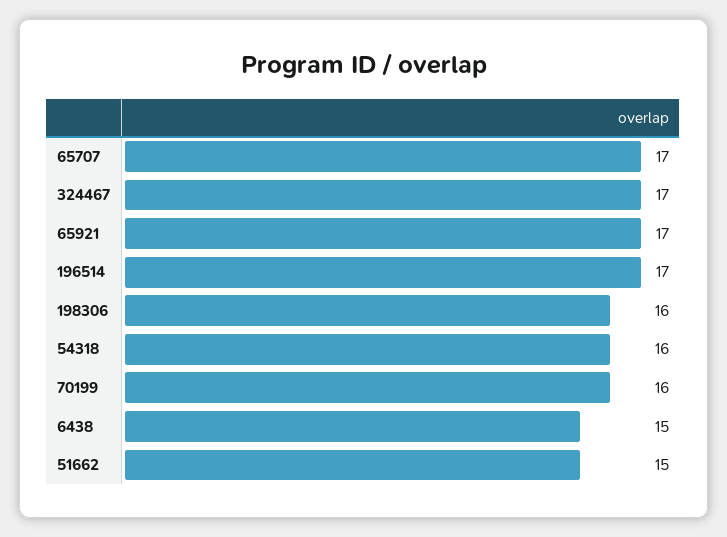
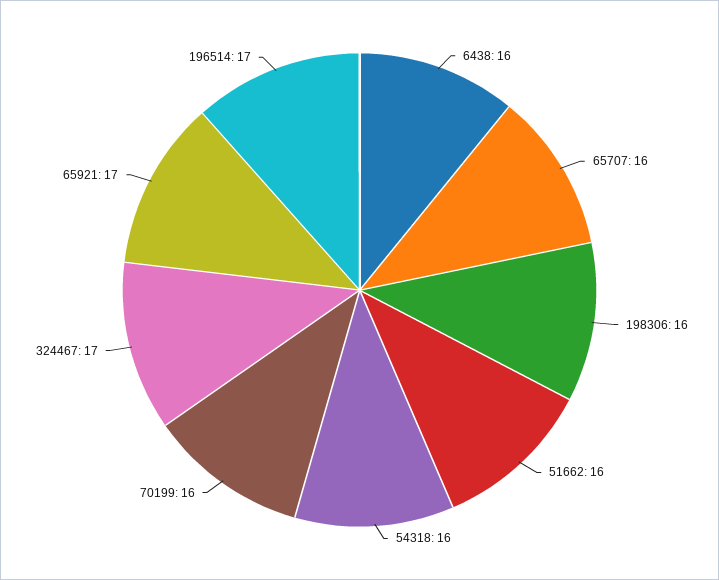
  {
-   "65707": 17,
+   "65707": 16,
    "324467": 17,
    "65921": 17,
    "196514": 17,
    "198306": 16,
    "54318": 16,
    "70199": 16,
-   "6438": 15,
+   "6438": 16,
-   "51662": 15
+   "51662": 16
  }

